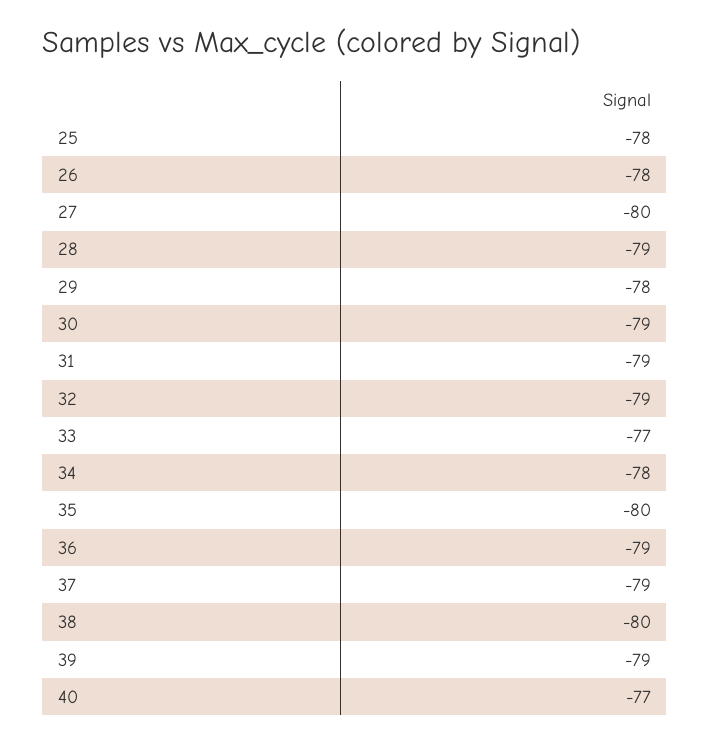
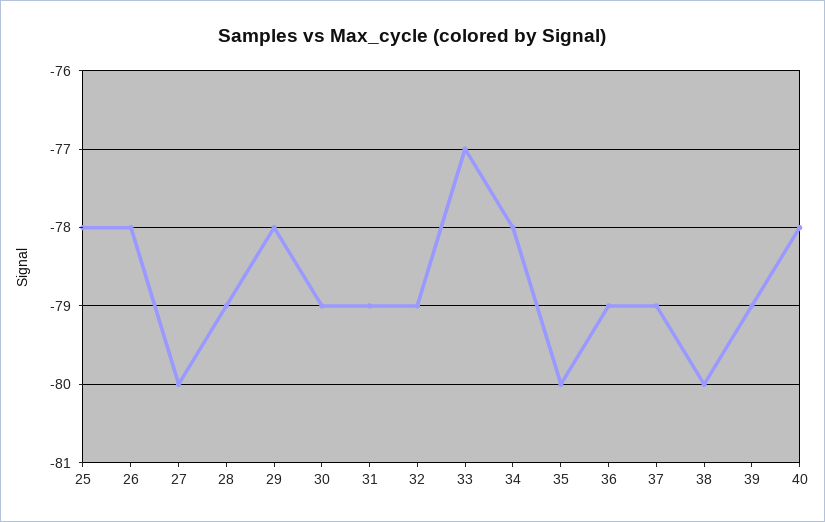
  {
    "25": -78,
    "26": -78,
    "27": -80,
    "28": -79,
    "29": -78,
    "30": -79,
    "31": -79,
    "32": -79,
    "33": -77,
    "34": -78,
    "35": -80,
    "36": -79,
    "37": -79,
    "38": -80,
    "39": -79,
-   "40": -77
+   "40": -78
  }

